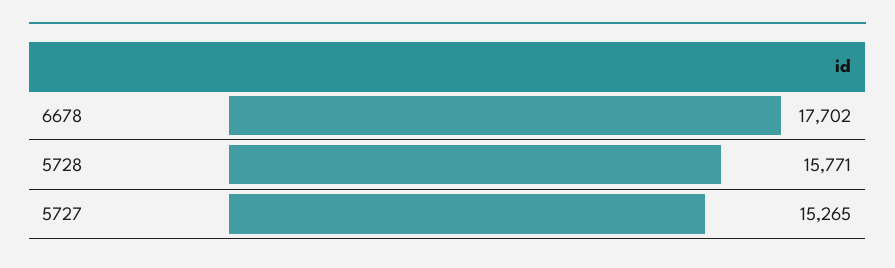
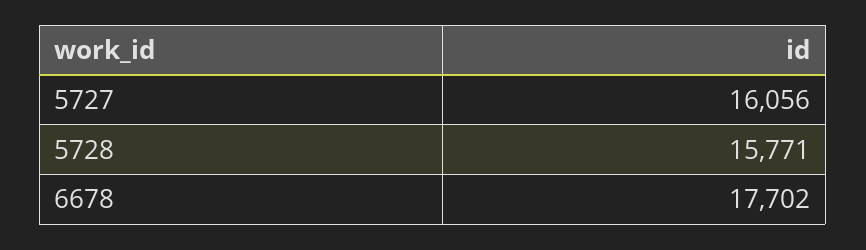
  {
    "6678": 17702,
    "5728": 15771,
-   "5727": 15265
+   "5727": 16056
  }

